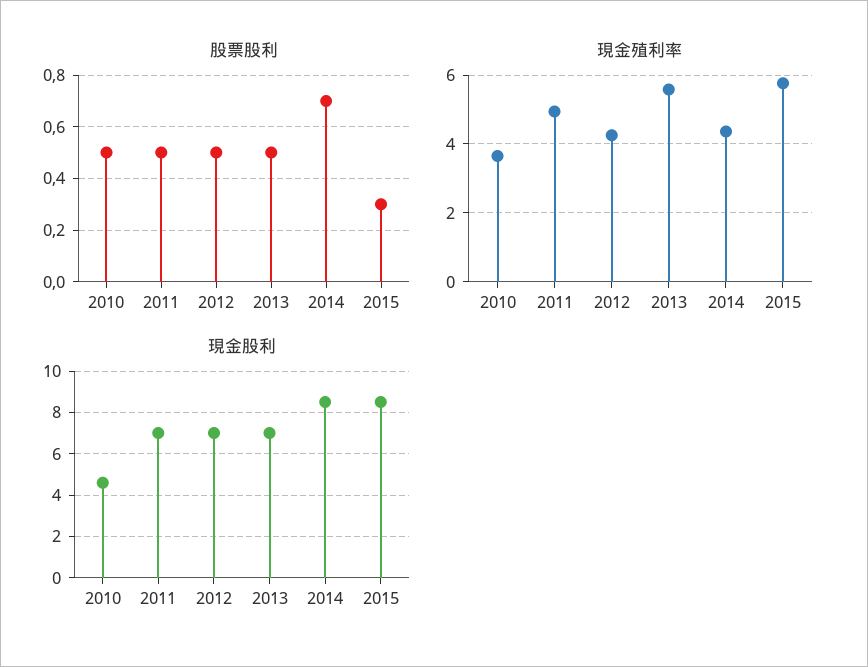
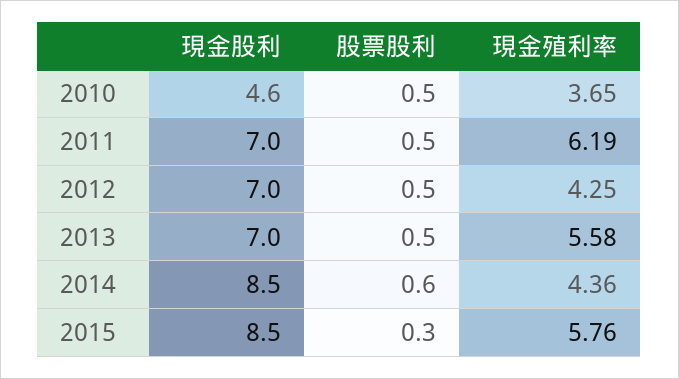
  {
    "股票股利": {
      "2010": 0.5,
      "2011": 0.5,
      "2012": 0.5,
      "2013": 0.5,
-     "2014": 0.7,
+     "2014": 0.6,
      "2015": 0.3
    },
    "現金殖利率": {
      "2010": 3.65,
-     "2011": 5,
+     "2011": 6.19,
      "2012": 4.25,
      "2013": 5.58,
      "2014": 4.36,
      "2015": 5.76
    },
    "現金股利": {
      "2010": 4.6,
      "2011": 7,
      "2012": 7,
      "2013": 7,
      "2014": 8.5,
      "2015": 8.5
    }
  }

